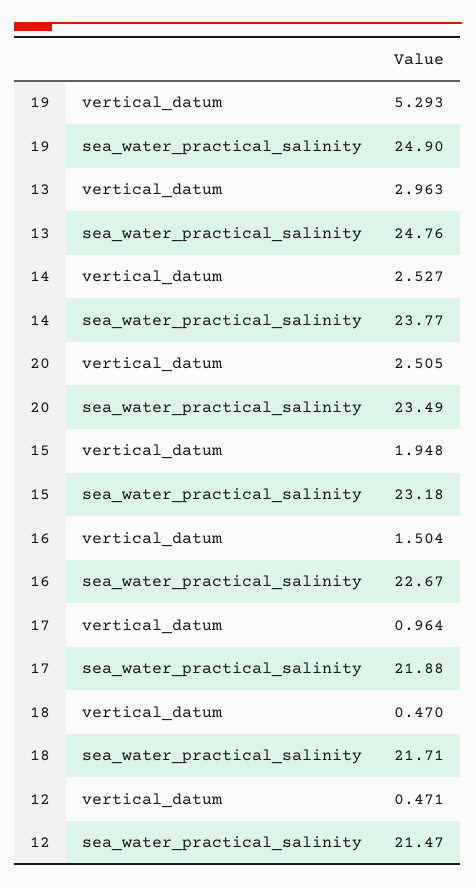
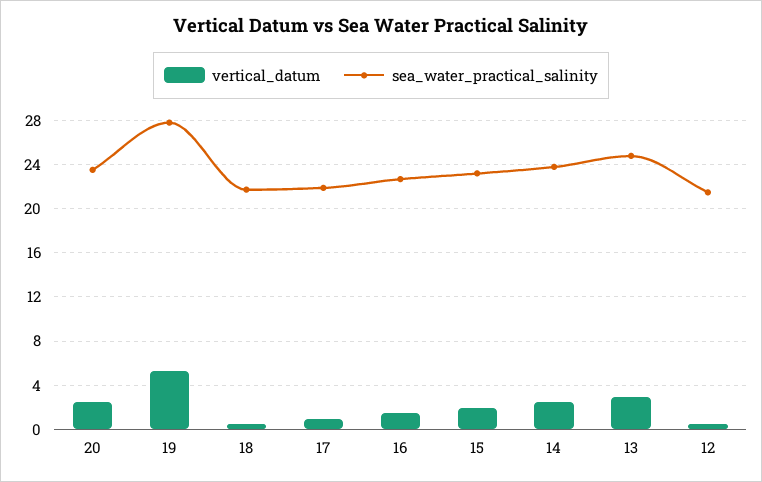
  {
    "vertical_datum": {
      "19": 5.293,
      "13": 2.963,
      "14": 2.527,
      "20": 2.505,
      "15": 1.948,
      "16": 1.504,
      "17": 0.964,
      "18": 0.47,
      "12": 0.471
    },
    "sea_water_practical_salinity": {
-     "19": 24.9,
+     "19": 28,
      "13": 24.76,
      "14": 23.77,
      "20": 23.49,
      "15": 23.18,
      "16": 22.67,
      "17": 21.88,
      "18": 21.71,
      "12": 21.47
    }
  }

